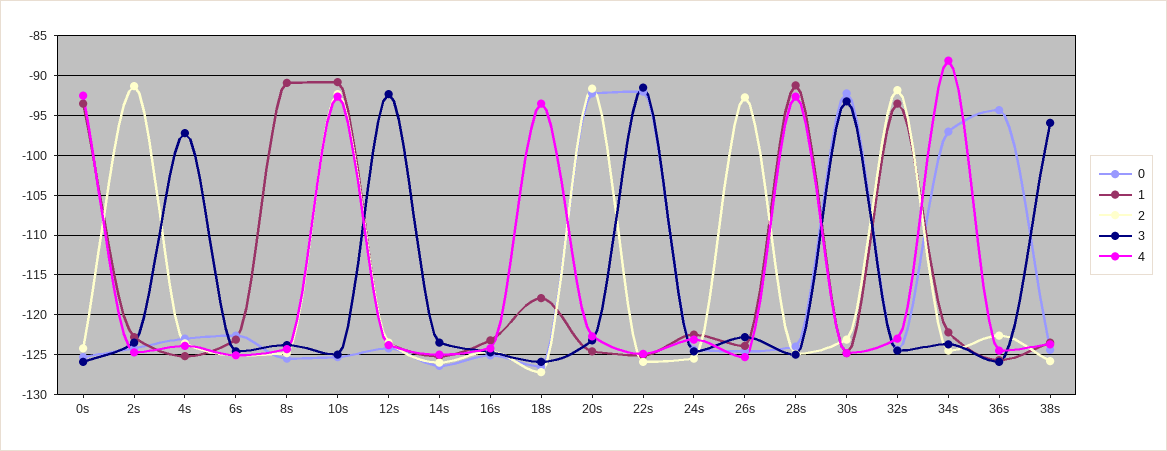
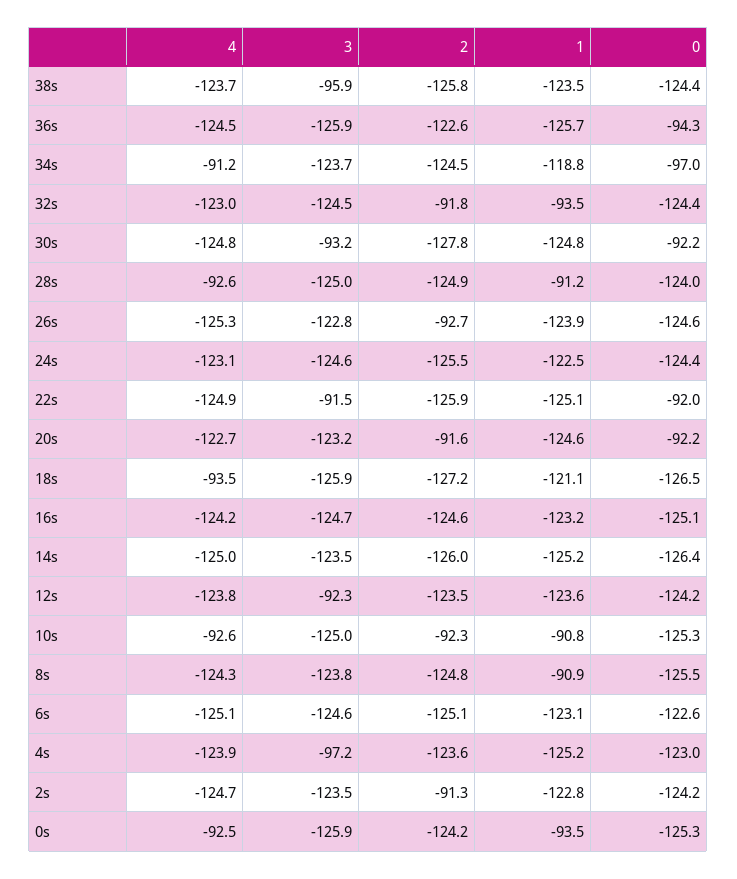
  {
    "0": {
      "0s": -125.3,
      "2s": -124.2,
      "4s": -123,
      "6s": -122.6,
      "8s": -125.5,
      "10s": -125.3,
      "12s": -124.2,
      "14s": -126.4,
      "16s": -125.1,
      "18s": -126.5,
      "20s": -92.2,
      "22s": -92,
      "24s": -124.4,
      "26s": -124.6,
      "28s": -124,
      "30s": -92.2,
      "32s": -124.4,
      "34s": -97,
      "36s": -94.3,
      "38s": -124.4
    },
    "1": {
      "0s": -93.5,
      "2s": -122.8,
      "4s": -125.2,
      "6s": -123.1,
      "8s": -90.9,
      "10s": -90.8,
      "12s": -123.6,
      "14s": -125.2,
      "16s": -123.2,
-     "18s": -118,
+     "18s": -121.1,
      "20s": -124.6,
      "22s": -125.1,
      "24s": -122.5,
      "26s": -123.9,
      "28s": -91.2,
      "30s": -124.8,
      "32s": -93.5,
-     "34s": -122,
+     "34s": -118.8,
      "36s": -125.7,
      "38s": -123.5
    },
    "2": {
      "0s": -124.2,
      "2s": -91.3,
      "4s": -123.6,
      "6s": -125.1,
      "8s": -124.8,
      "10s": -92.3,
      "12s": -123.5,
      "14s": -126,
      "16s": -124.6,
      "18s": -127.2,
      "20s": -91.6,
      "22s": -125.9,
      "24s": -125.5,
      "26s": -92.7,
      "28s": -124.9,
-     "30s": -123,
+     "30s": -127.8,
      "32s": -91.8,
      "34s": -124.5,
      "36s": -122.6,
      "38s": -125.8
    },
    "3": {
      "0s": -125.9,
      "2s": -123.5,
      "4s": -97.2,
      "6s": -124.6,
      "8s": -123.8,
      "10s": -125,
      "12s": -92.3,
      "14s": -123.5,
      "16s": -124.7,
      "18s": -125.9,
      "20s": -123.2,
      "22s": -91.5,
      "24s": -124.6,
      "26s": -122.8,
      "28s": -125,
      "30s": -93.2,
      "32s": -124.5,
      "34s": -123.7,
      "36s": -125.9,
      "38s": -95.9
    },
    "4": {
      "0s": -92.5,
      "2s": -124.7,
      "4s": -123.9,
      "6s": -125.1,
      "8s": -124.3,
      "10s": -92.6,
      "12s": -123.8,
      "14s": -125,
      "16s": -124.2,
      "18s": -93.5,
      "20s": -122.7,
      "22s": -124.9,
      "24s": -123.1,
      "26s": -125.3,
      "28s": -92.6,
      "30s": -124.8,
      "32s": -123,
-     "34s": -88,
+     "34s": -91.2,
      "36s": -124.5,
      "38s": -123.7
    }
  }

